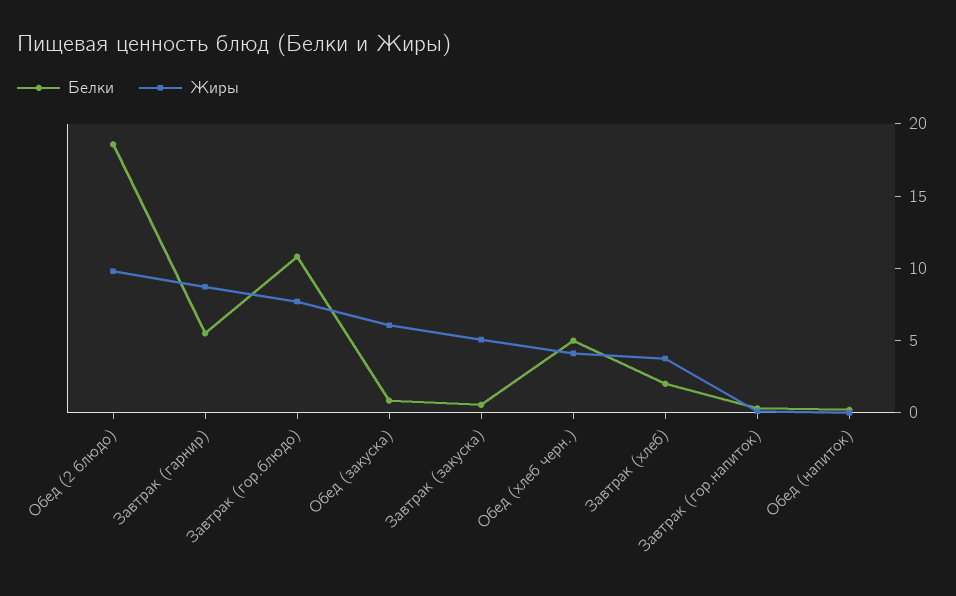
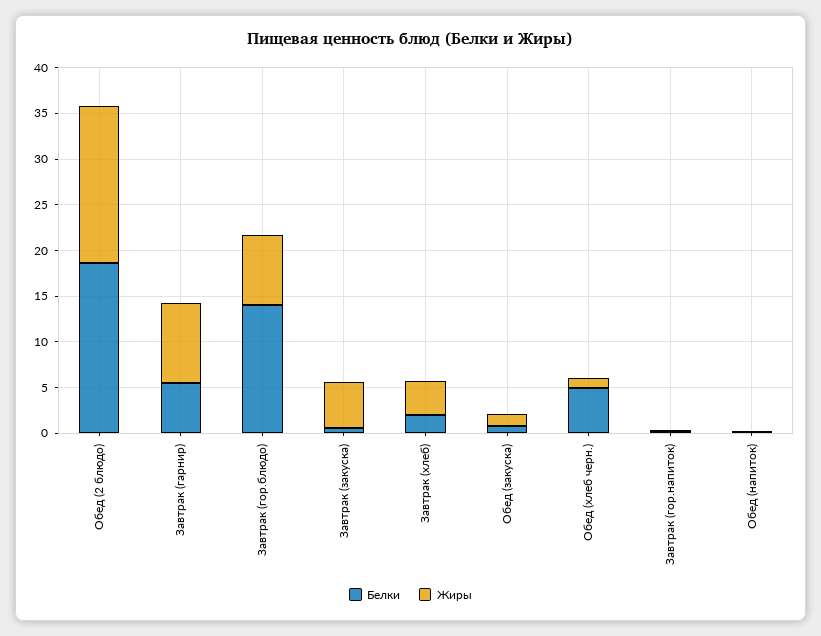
  {
    "Белки": {
      "Обед (2 блюдо)": 19,
      "Завтрак (гарнир)": 6,
-     "Завтрак (гор.блюдо)": 11,
+     "Завтрак (гор.блюдо)": 14,
      "Обед (закуска)": 1,
      "Завтрак (закуска)": 1,
      "Обед (хлеб черн.)": 5,
      "Завтрак (хлеб)": 2,
      "Завтрак (гор.напиток)": 0,
      "Обед (напиток)": 0
    },
    "Жиры": {
-     "Обед (2 блюдо)": 10,
+     "Обед (2 блюдо)": 17,
      "Завтрак (гарнир)": 9,
      "Завтрак (гор.блюдо)": 8,
-     "Обед (закуска)": 6,
+     "Обед (закуска)": 1,
      "Завтрак (закуска)": 5,
-     "Обед (хлеб черн.)": 4,
+     "Обед (хлеб черн.)": 1,
      "Завтрак (хлеб)": 4,
      "Завтрак (гор.напиток)": 0,
      "Обед (напиток)": 0
    }
  }

